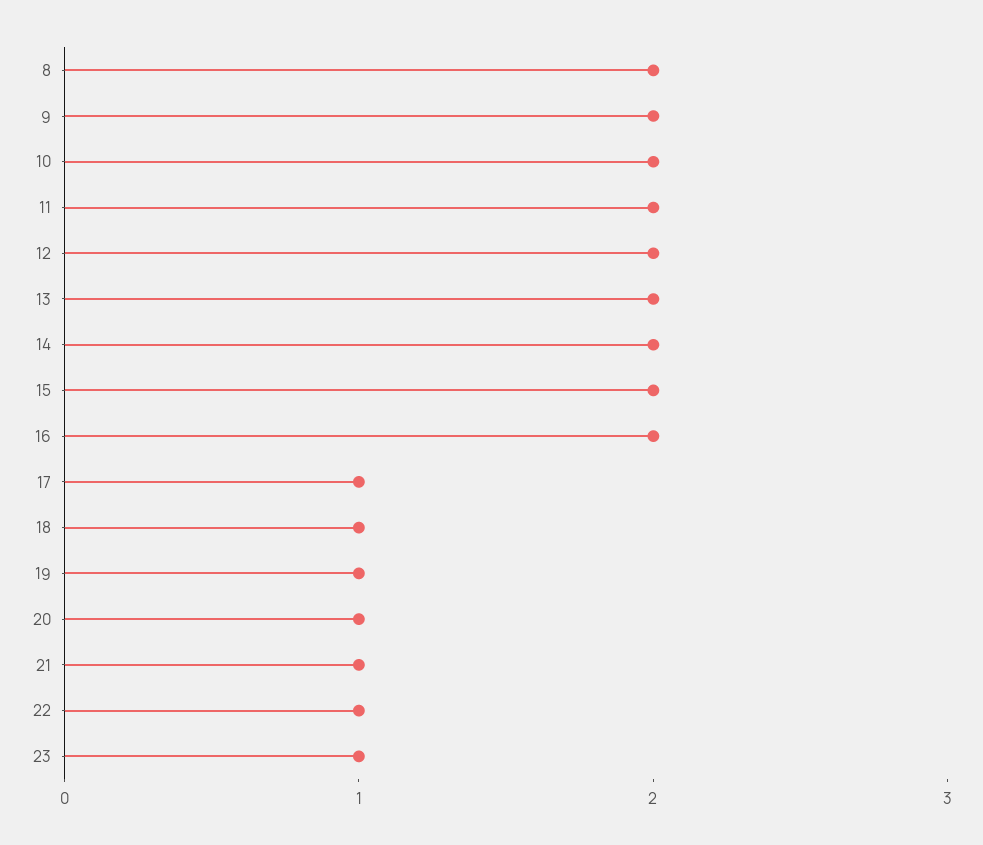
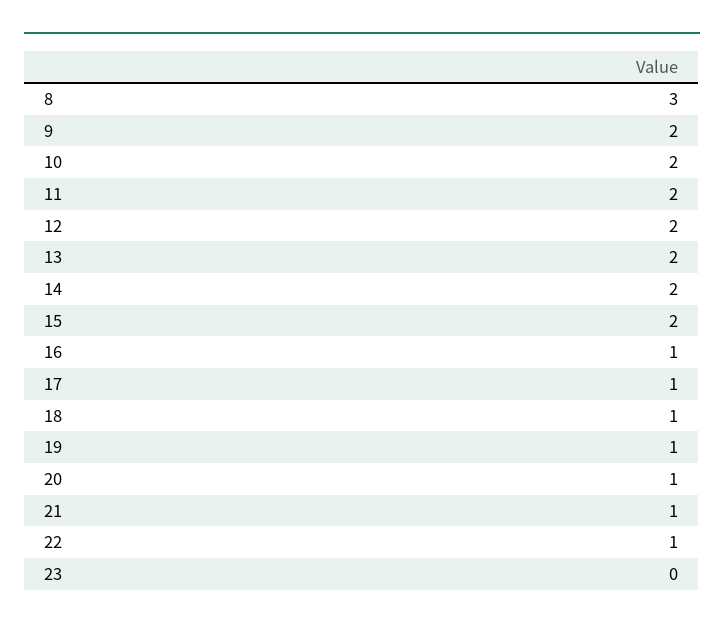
  {
-   "8": 2,
+   "8": 3,
    "9": 2,
    "10": 2,
    "11": 2,
    "12": 2,
    "13": 2,
    "14": 2,
    "15": 2,
-   "16": 2,
+   "16": 1,
    "17": 1,
    "18": 1,
    "19": 1,
    "20": 1,
    "21": 1,
    "22": 1,
-   "23": 1
+   "23": 0
  }

